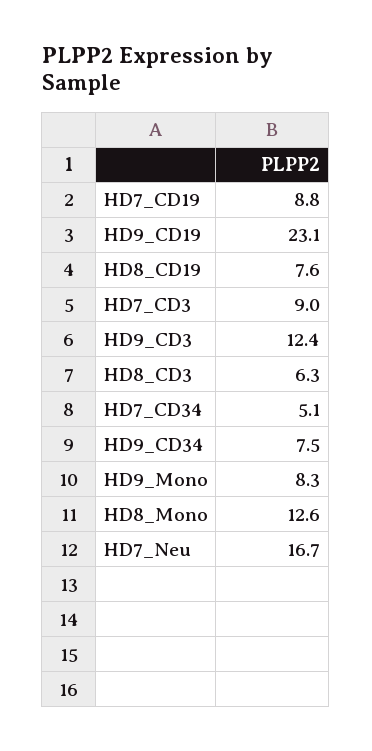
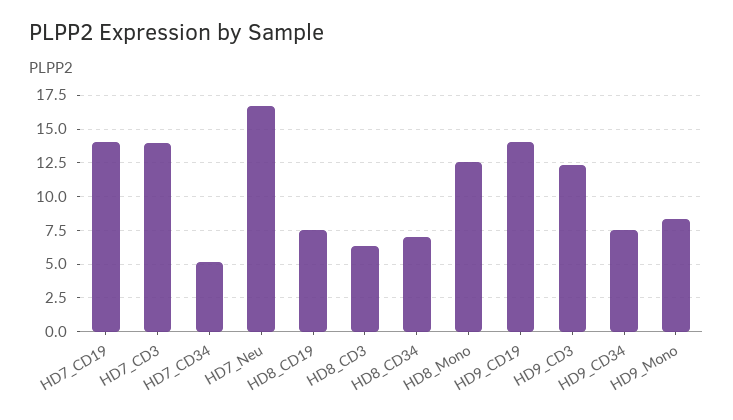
  {
-   "HD7_CD19": 8.8,
+   "HD7_CD19": 14,
-   "HD9_CD19": 23.1,
+   "HD9_CD19": 14,
    "HD8_CD19": 7.6,
-   "HD7_CD3": 9,
+   "HD7_CD3": 14,
    "HD9_CD3": 12.4,
    "HD8_CD3": 6.3,
    "HD7_CD34": 5.1,
    "HD9_CD34": 7.5,
    "HD9_Mono": 8.3,
    "HD8_Mono": 12.6,
-   "HD7_Neu": 16.7
+   "HD7_Neu": 16.7,
+   "HD8_CD34": 7
  }

